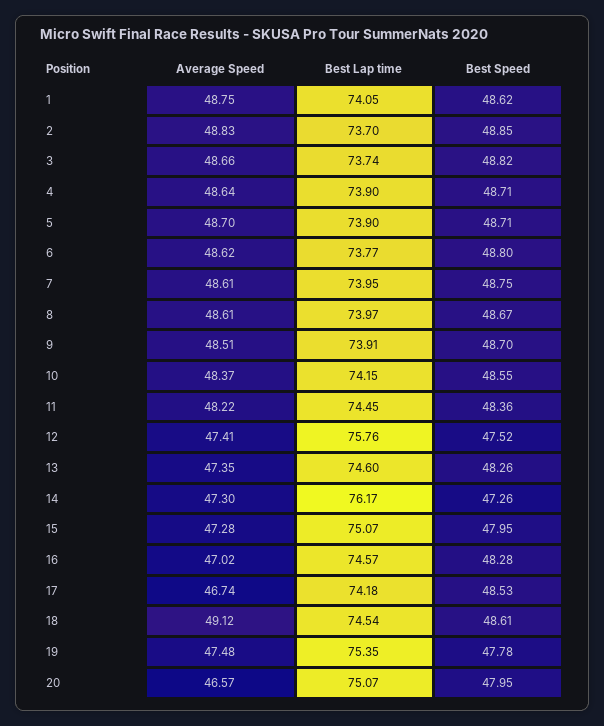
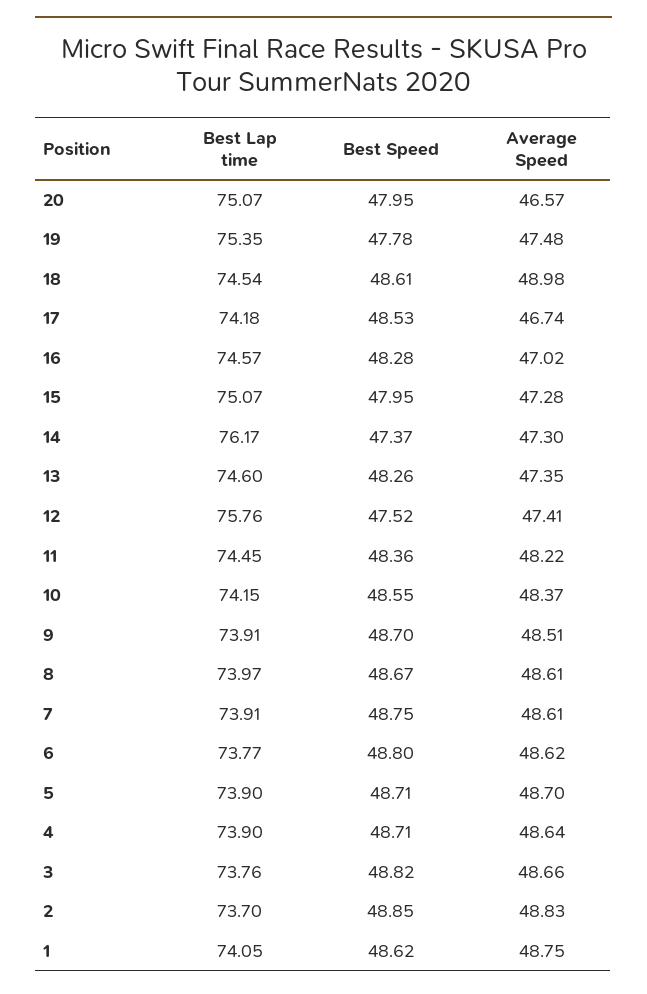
  {
    "Average Speed": {
      "1": 48.75,
      "2": 48.83,
      "3": 48.66,
      "4": 48.64,
      "5": 48.7,
      "6": 48.62,
      "7": 48.61,
      "8": 48.61,
      "9": 48.51,
      "10": 48.37,
      "11": 48.22,
      "12": 47.41,
      "13": 47.35,
      "14": 47.3,
      "15": 47.28,
      "16": 47.02,
      "17": 46.74,
-     "18": 49.12,
+     "18": 48.98,
      "19": 47.48,
      "20": 46.57
    },
    "Best Lap time": {
      "1": 74.05,
      "2": 73.7,
-     "3": 73.74,
+     "3": 73.76,
      "4": 73.9,
      "5": 73.9,
      "6": 73.77,
-     "7": 73.95,
+     "7": 73.91,
      "8": 73.97,
      "9": 73.91,
      "10": 74.15,
      "11": 74.45,
      "12": 75.76,
      "13": 74.6,
      "14": 76.17,
      "15": 75.07,
      "16": 74.57,
      "17": 74.18,
      "18": 74.54,
      "19": 75.35,
      "20": 75.07
    },
    "Best Speed": {
      "1": 48.62,
      "2": 48.85,
      "3": 48.82,
      "4": 48.71,
      "5": 48.71,
      "6": 48.8,
      "7": 48.75,
      "8": 48.67,
      "9": 48.7,
      "10": 48.55,
      "11": 48.36,
      "12": 47.52,
      "13": 48.26,
-     "14": 47.26,
+     "14": 47.37,
      "15": 47.95,
      "16": 48.28,
      "17": 48.53,
      "18": 48.61,
      "19": 47.78,
      "20": 47.95
    }
  }

